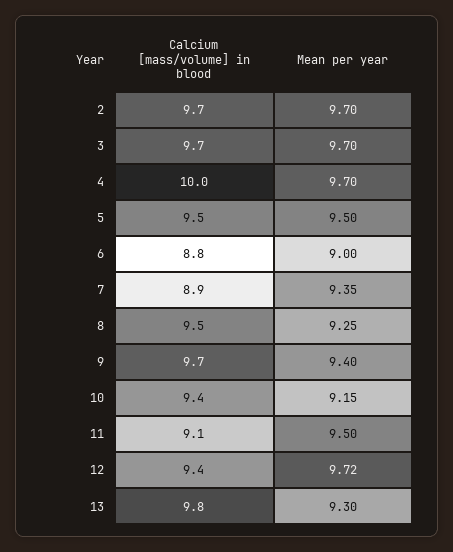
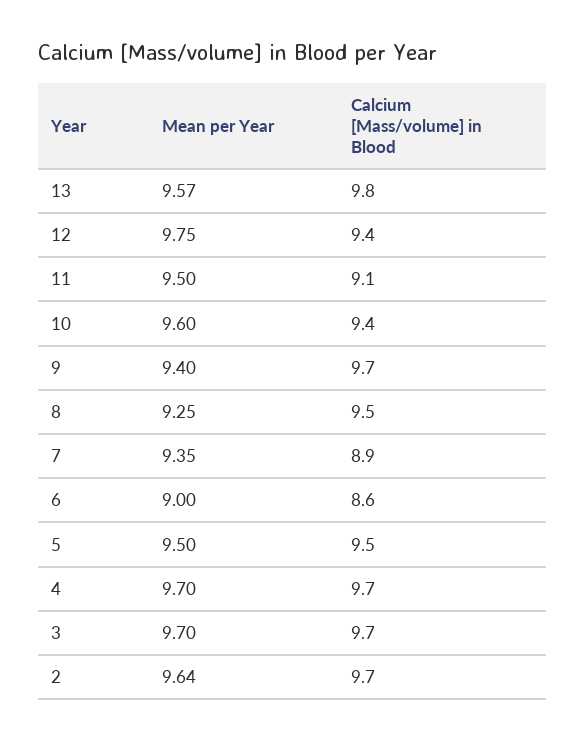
  {
    "Calcium [mass/volume] in blood": {
      "2": 9.7,
      "3": 9.7,
-     "4": 10,
+     "4": 9.7,
      "5": 9.5,
-     "6": 8.8,
+     "6": 8.6,
      "7": 8.9,
      "8": 9.5,
      "9": 9.7,
      "10": 9.4,
      "11": 9.1,
      "12": 9.4,
      "13": 9.8
    },
    "Mean per year": {
-     "2": 9.7,
+     "2": 9.64,
      "3": 9.7,
      "4": 9.7,
      "5": 9.5,
      "6": 9,
      "7": 9.35,
      "8": 9.25,
      "9": 9.4,
-     "10": 9.15,
+     "10": 9.6,
      "11": 9.5,
-     "12": 9.72,
+     "12": 9.75,
-     "13": 9.3
+     "13": 9.57
    }
  }

